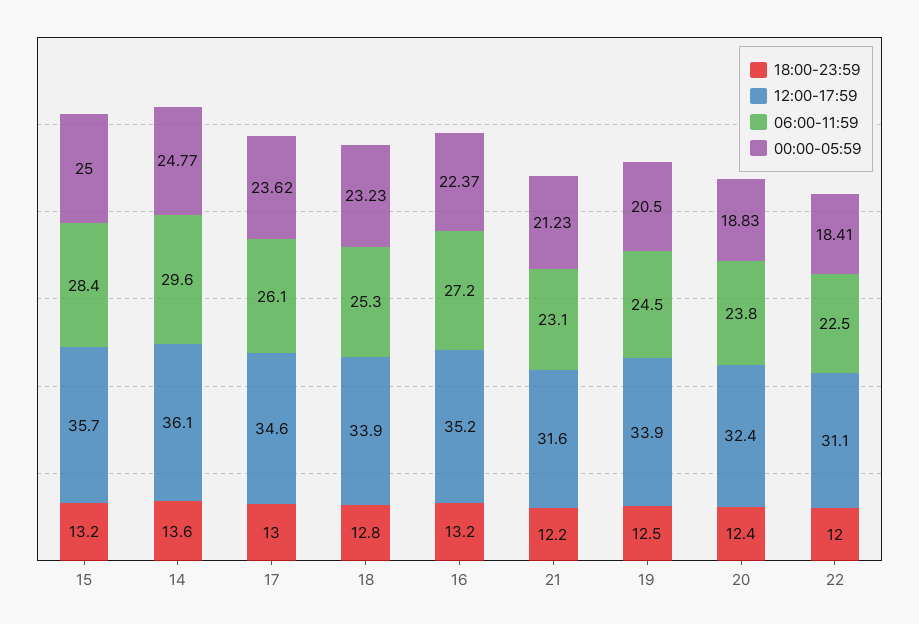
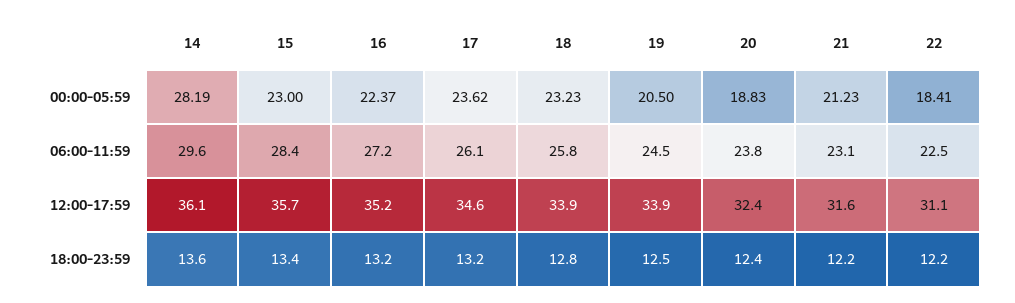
  {
    "18:00-23:59": {
-     "15": 13.2,
+     "15": 13.4,
      "14": 13.6,
-     "17": 13,
+     "17": 13.2,
      "18": 12.8,
      "16": 13.2,
      "21": 12.2,
      "19": 12.5,
      "20": 12.4,
-     "22": 12
+     "22": 12.2
    },
    "12:00-17:59": {
      "15": 35.7,
      "14": 36.1,
      "17": 34.6,
      "18": 33.9,
      "16": 35.2,
      "21": 31.6,
      "19": 33.9,
      "20": 32.4,
      "22": 31.1
    },
    "06:00-11:59": {
      "15": 28.4,
      "14": 29.6,
      "17": 26.1,
-     "18": 25.3,
+     "18": 25.8,
      "16": 27.2,
      "21": 23.1,
      "19": 24.5,
      "20": 23.8,
      "22": 22.5
    },
    "00:00-05:59": {
-     "15": 25,
+     "15": 23,
-     "14": 24.77,
+     "14": 28.19,
      "17": 23.62,
      "18": 23.23,
      "16": 22.37,
      "21": 21.23,
      "19": 20.5,
      "20": 18.83,
      "22": 18.41
    }
  }

